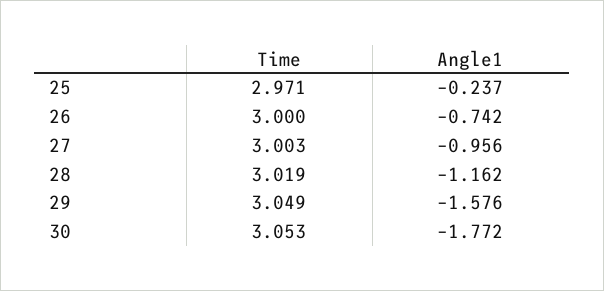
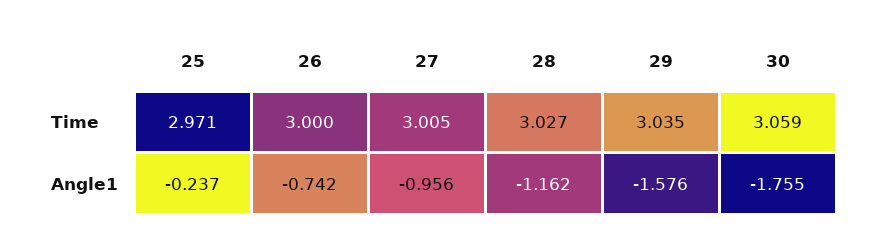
  {
    "Time": {
      "25": 2.971,
      "26": 3,
-     "27": 3.003,
+     "27": 3.005,
-     "28": 3.019,
+     "28": 3.027,
-     "29": 3.049,
+     "29": 3.035,
-     "30": 3.053
+     "30": 3.059
    },
    "Angle1": {
      "25": -0.237,
      "26": -0.742,
      "27": -0.956,
      "28": -1.162,
      "29": -1.576,
-     "30": -1.772
+     "30": -1.755
    }
  }

